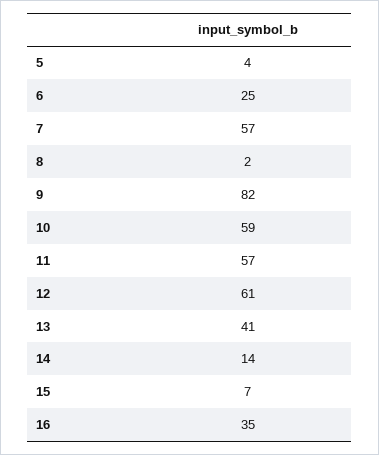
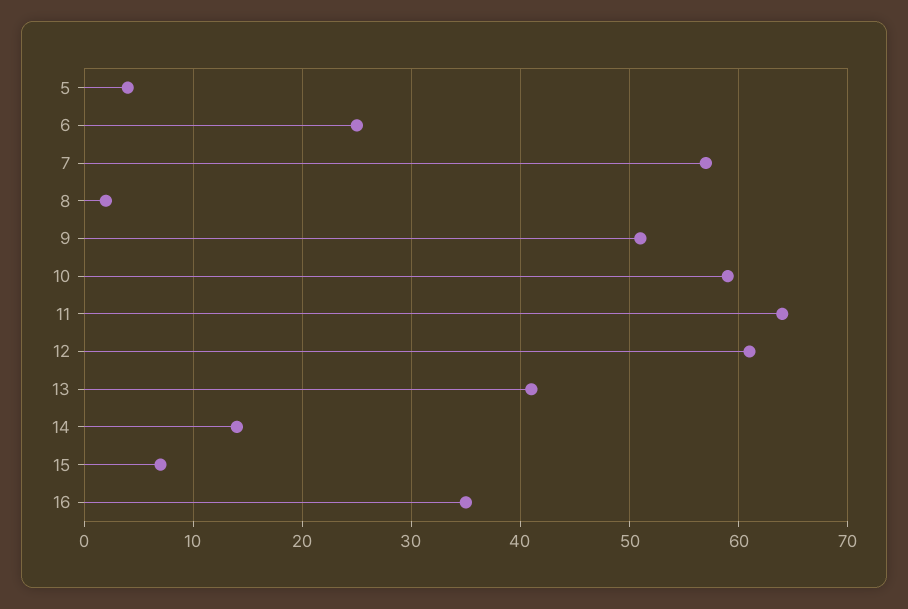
  {
    "5": 4,
    "6": 25,
    "7": 57,
    "8": 2,
-   "9": 82,
+   "9": 51,
    "10": 59,
-   "11": 57,
+   "11": 64,
    "12": 61,
    "13": 41,
    "14": 14,
    "15": 7,
    "16": 35
  }

